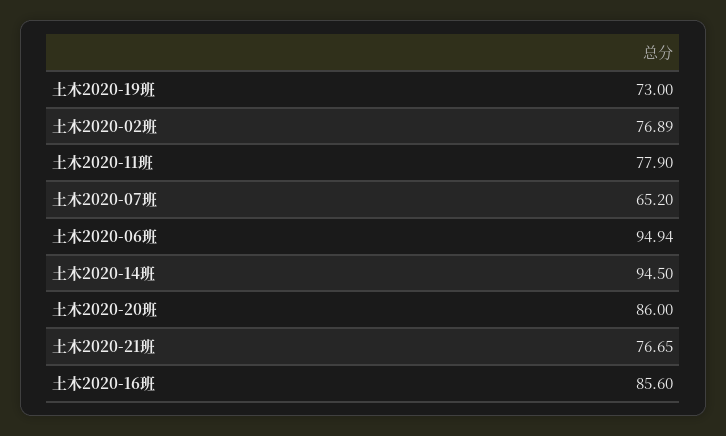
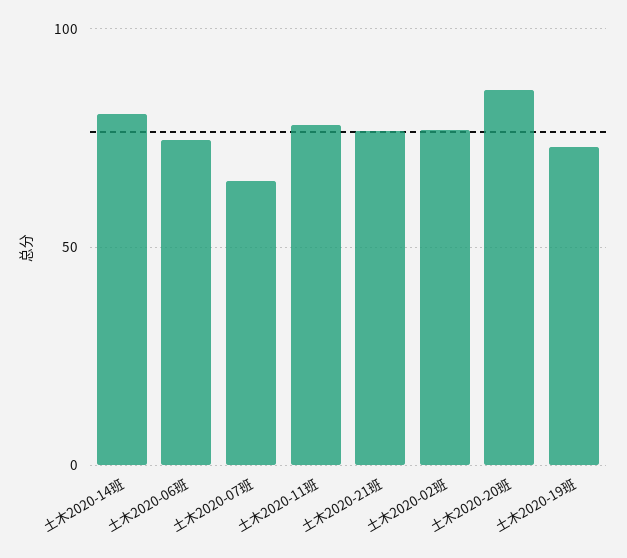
  {
    "土木2020-19班": 73,
    "土木2020-02班": 76.89,
    "土木2020-11班": 77.9,
    "土木2020-07班": 65.2,
-   "土木2020-06班": 94.94,
+   "土木2020-06班": 75,
-   "土木2020-14班": 94.5,
+   "土木2020-14班": 80,
    "土木2020-20班": 86,
-   "土木2020-21班": 76.65,
+   "土木2020-21班": 76.65
-   "土木2020-16班": 85.6
  }

